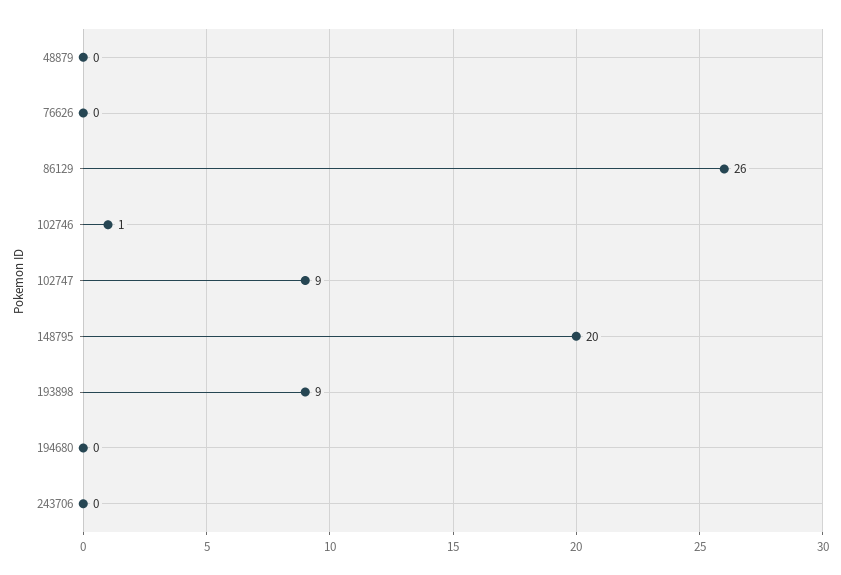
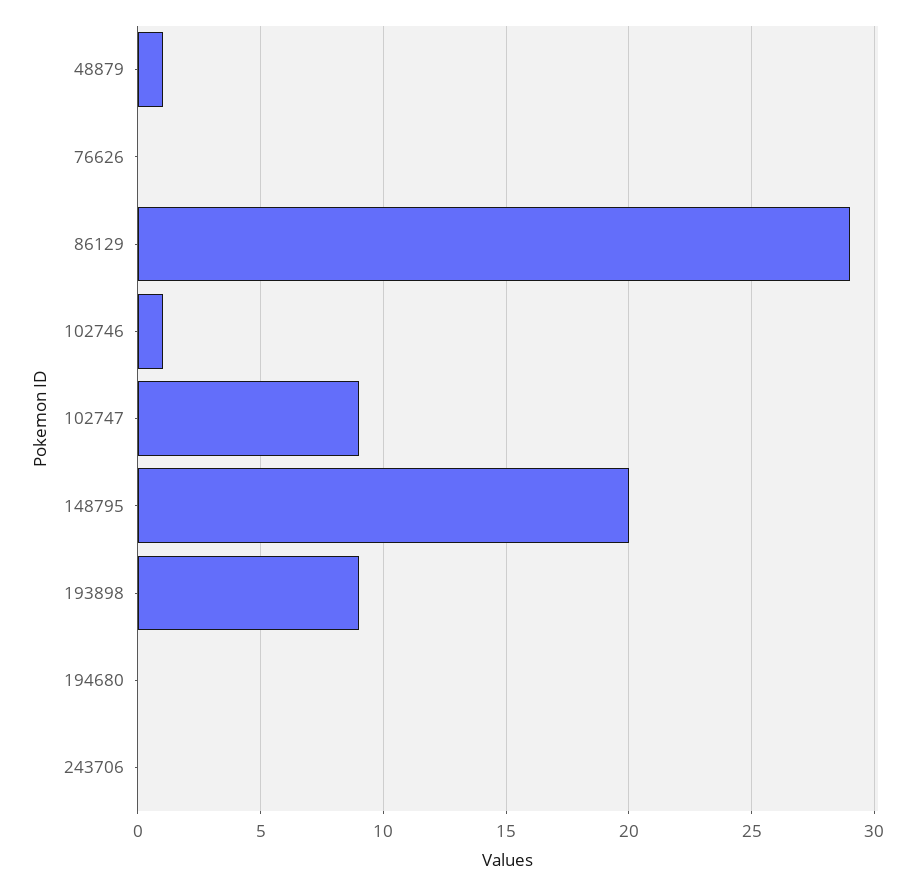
  {
-   "48879": 0,
+   "48879": 1,
    "76626": 0,
-   "86129": 26,
+   "86129": 29,
    "102746": 1,
    "102747": 9,
    "148795": 20,
    "193898": 9,
    "194680": 0,
    "243706": 0
  }

